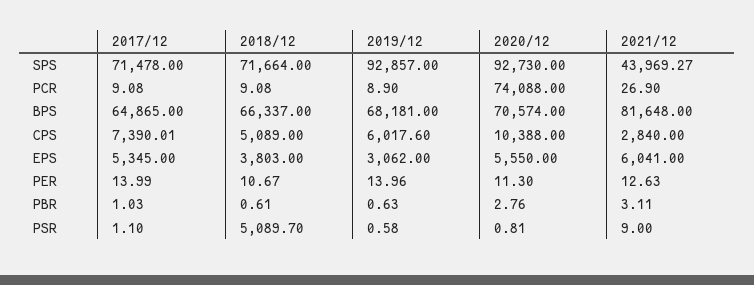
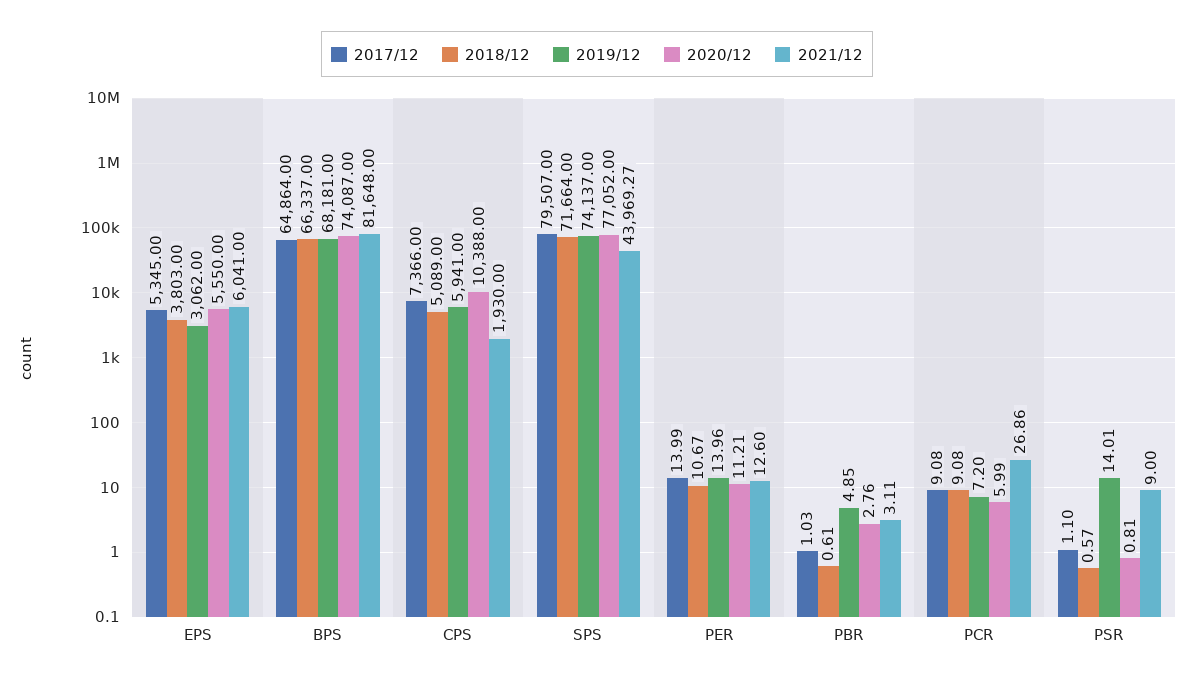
  {
    "2017/12": {
-     "SPS": 71478,
+     "SPS": 79507,
      "PCR": 9.08,
-     "BPS": 64865,
+     "BPS": 64864,
-     "CPS": 7390.01,
+     "CPS": 7366,
      "EPS": 5345,
      "PER": 13.99,
      "PBR": 1.03,
      "PSR": 1.1
    },
    "2018/12": {
      "SPS": 71664,
      "PCR": 9.08,
      "BPS": 66337,
      "CPS": 5089,
      "EPS": 3803,
      "PER": 10.67,
      "PBR": 0.61,
-     "PSR": 5089.7
+     "PSR": 0.57
    },
    "2019/12": {
-     "SPS": 92857,
+     "SPS": 74137,
-     "PCR": 8.9,
+     "PCR": 7.2,
      "BPS": 68181,
-     "CPS": 6017.6,
+     "CPS": 5941,
      "EPS": 3062,
      "PER": 13.96,
-     "PBR": 0.63,
+     "PBR": 4.85,
-     "PSR": 0.58
+     "PSR": 14.01
    },
    "2020/12": {
-     "SPS": 92730,
+     "SPS": 77052,
-     "PCR": 74088,
+     "PCR": 5.99,
-     "BPS": 70574,
+     "BPS": 74087,
      "CPS": 10388,
      "EPS": 5550,
-     "PER": 11.3,
+     "PER": 11.21,
      "PBR": 2.76,
      "PSR": 0.81
    },
    "2021/12": {
      "SPS": 43969.27,
-     "PCR": 26.9,
+     "PCR": 26.86,
      "BPS": 81648,
-     "CPS": 2840,
+     "CPS": 1930,
      "EPS": 6041,
-     "PER": 12.63,
+     "PER": 12.6,
      "PBR": 3.11,
      "PSR": 9
    }
  }

